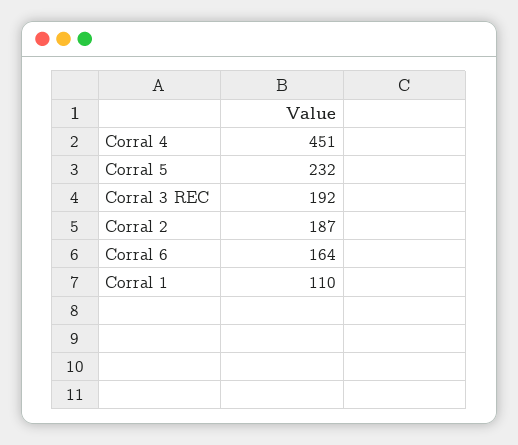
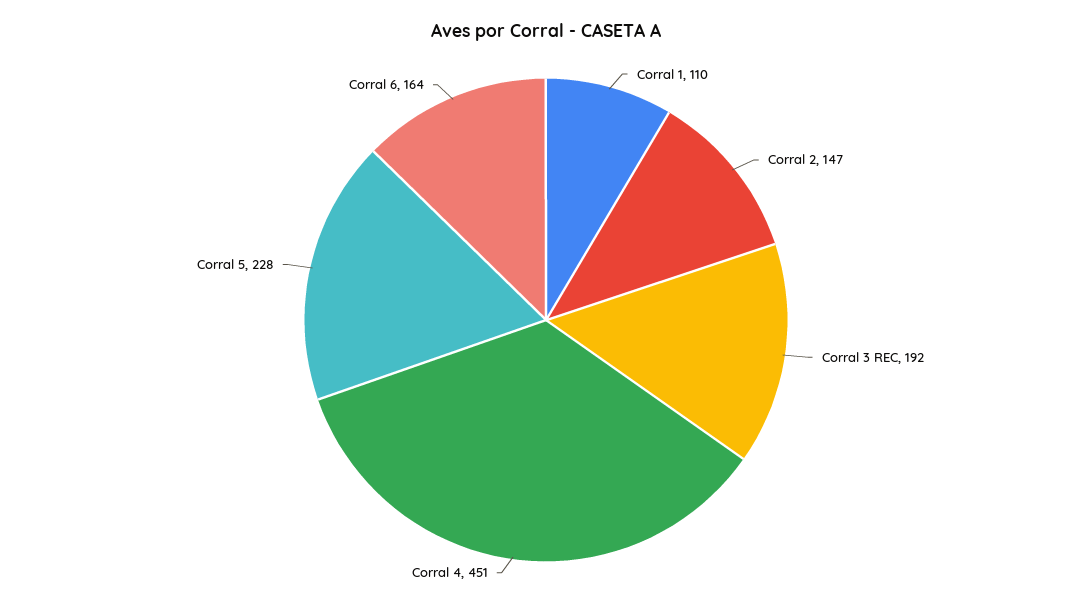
  {
    "Corral 4": 451,
-   "Corral 5": 232,
+   "Corral 5": 228,
    "Corral 3 REC": 192,
-   "Corral 2": 187,
+   "Corral 2": 147,
    "Corral 6": 164,
    "Corral 1": 110
  }

